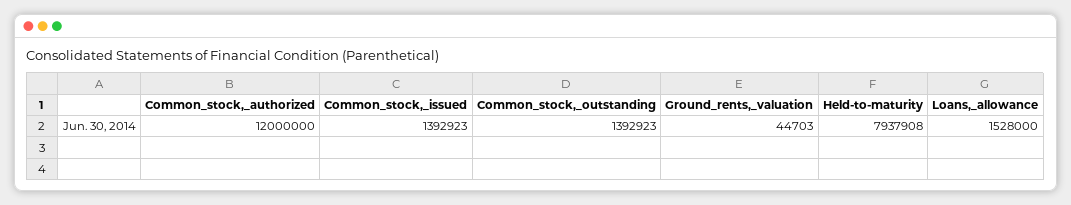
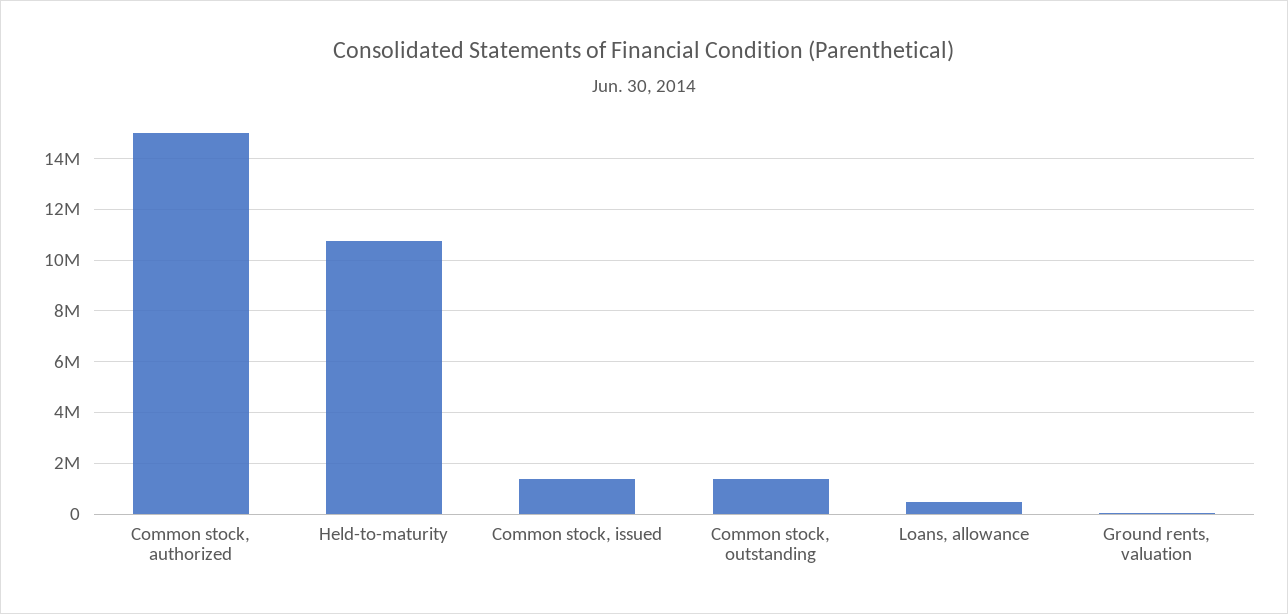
  {
-   "Common_stock,_authorized": 12000000,
+   "Common_stock,_authorized": 15000000,
    "Common_stock,_issued": 1392923,
    "Common_stock,_outstanding": 1392923,
    "Ground_rents,_valuation": 44703,
-   "Held-to-maturity": 7937908,
+   "Held-to-maturity": 10750000,
-   "Loans,_allowance": 1528000
+   "Loans,_allowance": 500000
  }

